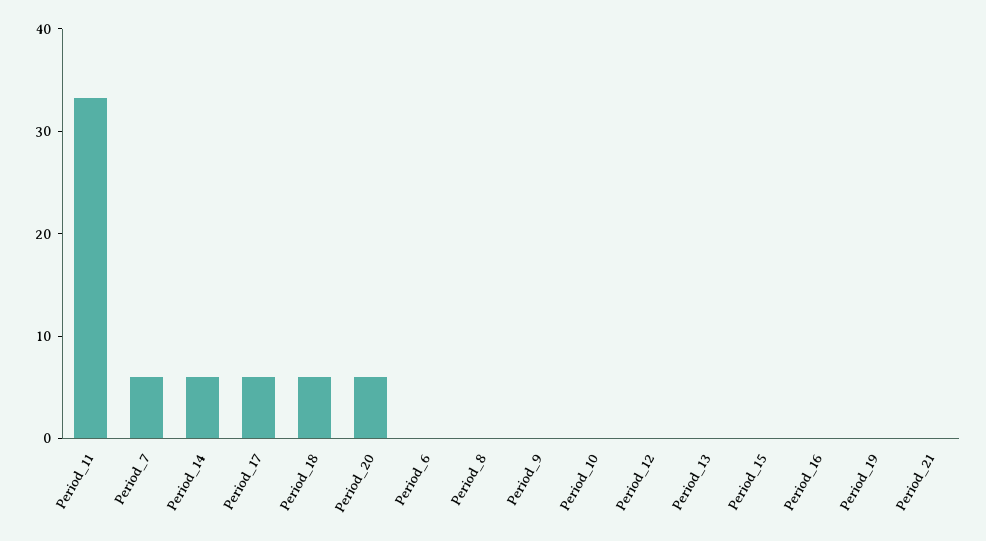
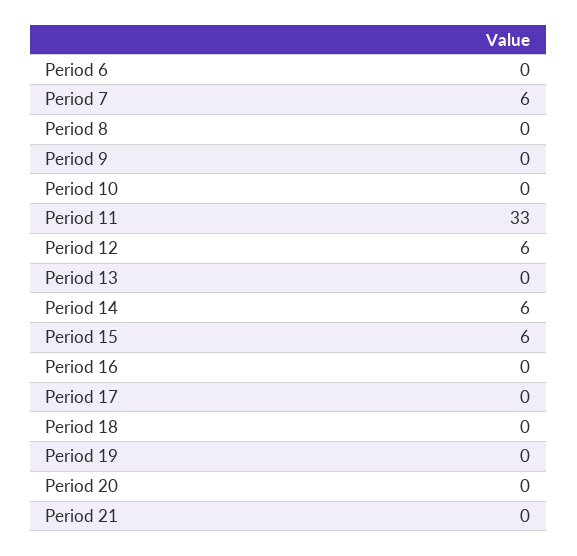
  {
    "Period_11": 33,
    "Period_7": 6,
    "Period_14": 6,
-   "Period_17": 6,
+   "Period_17": 0,
-   "Period_18": 6,
+   "Period_18": 0,
-   "Period_20": 6,
+   "Period_20": 0,
    "Period_6": 0,
    "Period_8": 0,
    "Period_9": 0,
    "Period_10": 0,
-   "Period_12": 0,
+   "Period_12": 6,
    "Period_13": 0,
-   "Period_15": 0,
+   "Period_15": 6,
    "Period_16": 0,
    "Period_19": 0,
    "Period_21": 0
  }

